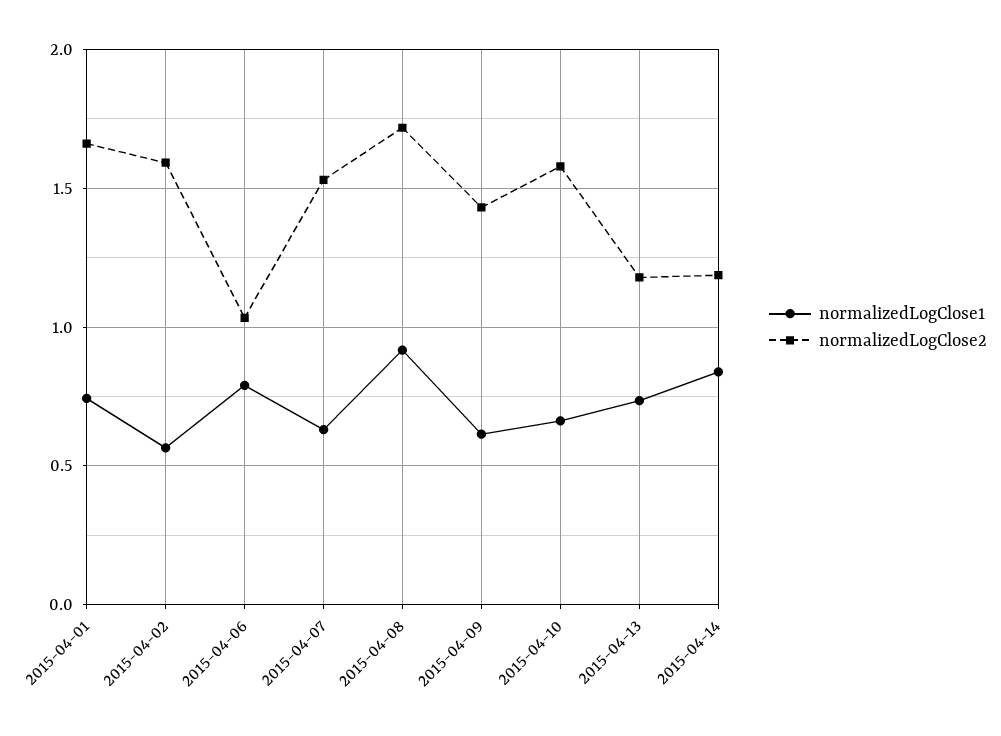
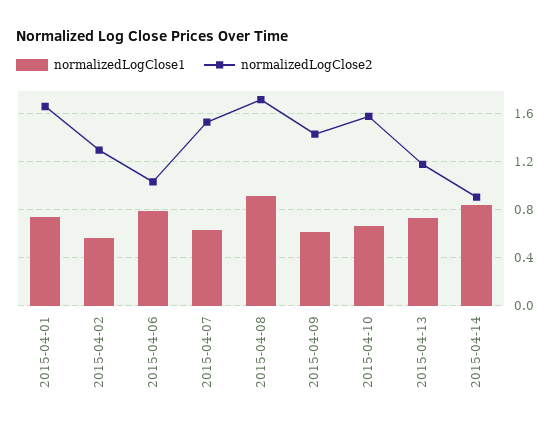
  {
    "normalizedLogClose1": {
      "2015-04-01": 0.75,
      "2015-04-02": 0.55,
      "2015-04-06": 0.8,
      "2015-04-07": 0.65,
      "2015-04-08": 0.9,
      "2015-04-09": 0.6,
      "2015-04-10": 0.65,
      "2015-04-13": 0.75,
      "2015-04-14": 0.85
    },
    "normalizedLogClose2": {
      "2015-04-01": 1.65,
-     "2015-04-02": 1.6,
+     "2015-04-02": 1.3,
      "2015-04-06": 1.05,
      "2015-04-07": 1.55,
      "2015-04-08": 1.7,
      "2015-04-09": 1.45,
      "2015-04-10": 1.6,
      "2015-04-13": 1.2,
-     "2015-04-14": 1.2
+     "2015-04-14": 0.9
    }
  }

